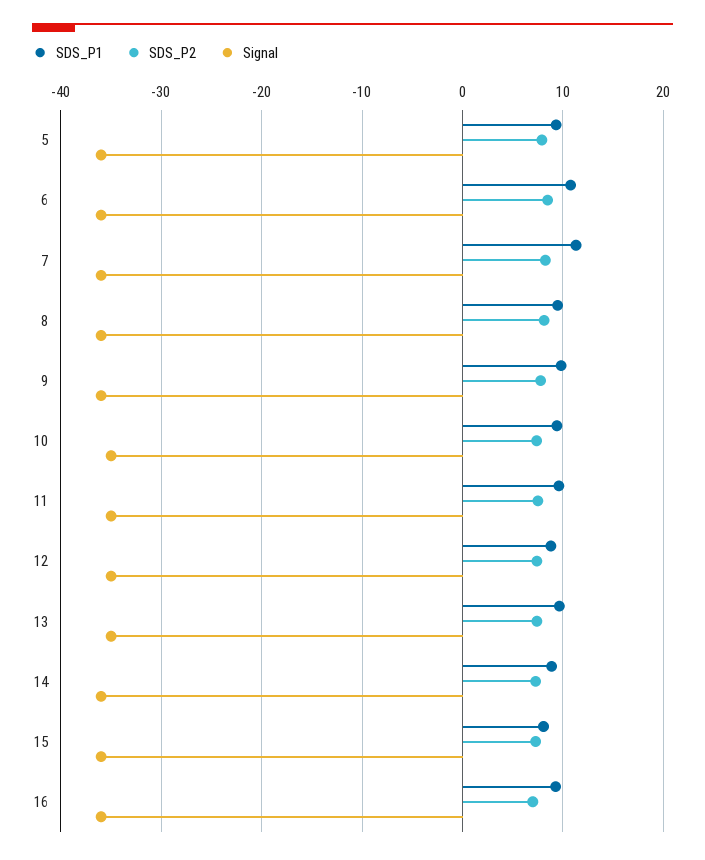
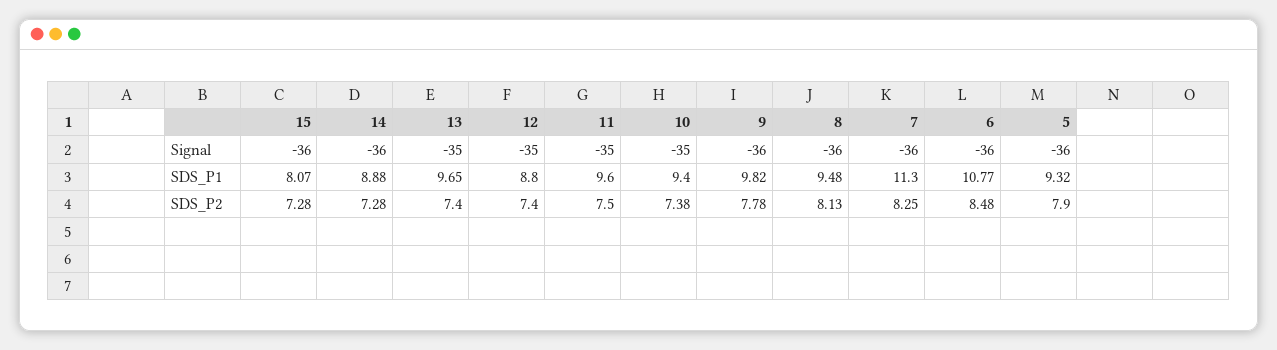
  {
    "SDS_P1": {
      "5": 9.32,
      "6": 10.77,
      "7": 11.3,
      "8": 9.48,
      "9": 9.82,
      "10": 9.4,
      "11": 9.6,
      "12": 8.8,
      "13": 9.65,
      "14": 8.88,
-     "15": 8.07,
+     "15": 8.07
-     "16": 9
    },
    "SDS_P2": {
      "5": 7.9,
      "6": 8.48,
      "7": 8.25,
      "8": 8.13,
      "9": 7.78,
      "10": 7.38,
      "11": 7.5,
      "12": 7.4,
      "13": 7.4,
      "14": 7.28,
-     "15": 7.28,
+     "15": 7.28
-     "16": 7
    },
    "Signal": {
      "5": -36,
      "6": -36,
      "7": -36,
      "8": -36,
      "9": -36,
      "10": -35,
      "11": -35,
      "12": -35,
      "13": -35,
      "14": -36,
-     "15": -36,
+     "15": -36
-     "16": -36
    }
  }

